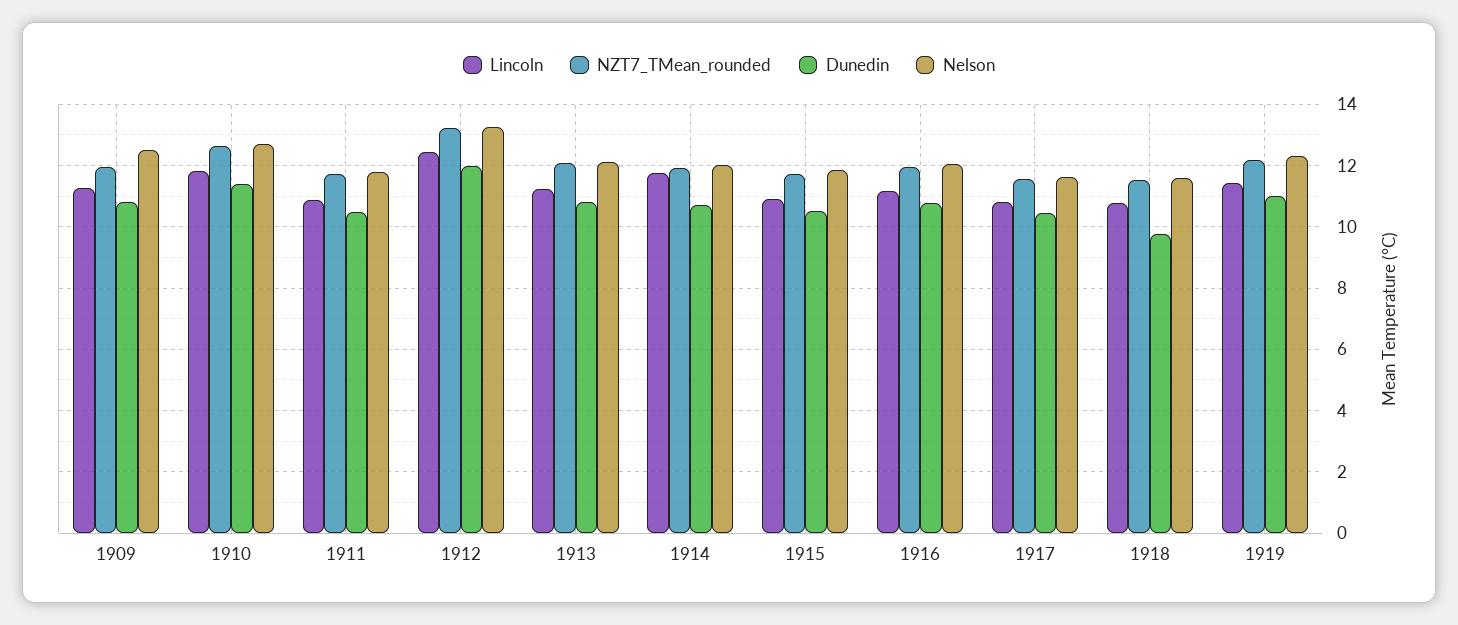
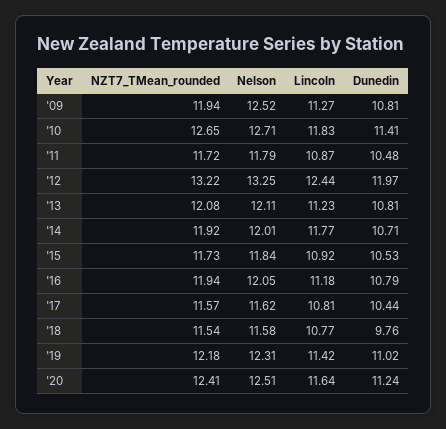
  {
    "Lincoln": {
      "1909": 11.27,
      "1910": 11.83,
      "1911": 10.87,
      "1912": 12.44,
      "1913": 11.23,
      "1914": 11.77,
      "1915": 10.92,
      "1916": 11.18,
      "1917": 10.81,
      "1918": 10.77,
-     "1919": 11.42
+     "1919": 11.42,
+     "'20": 11.64
    },
    "NZT7_TMean_rounded": {
      "1909": 11.94,
      "1910": 12.65,
      "1911": 11.72,
      "1912": 13.22,
      "1913": 12.08,
      "1914": 11.92,
      "1915": 11.73,
      "1916": 11.94,
      "1917": 11.57,
      "1918": 11.54,
-     "1919": 12.18
+     "1919": 12.18,
+     "'20": 12.41
    },
    "Dunedin": {
      "1909": 10.81,
      "1910": 11.41,
      "1911": 10.48,
      "1912": 11.97,
      "1913": 10.81,
      "1914": 10.71,
      "1915": 10.53,
      "1916": 10.79,
      "1917": 10.44,
      "1918": 9.76,
-     "1919": 11.02
+     "1919": 11.02,
+     "'20": 11.24
    },
    "Nelson": {
      "1909": 12.52,
      "1910": 12.71,
      "1911": 11.79,
      "1912": 13.25,
      "1913": 12.11,
      "1914": 12.01,
      "1915": 11.84,
      "1916": 12.05,
      "1917": 11.62,
      "1918": 11.58,
-     "1919": 12.31
+     "1919": 12.31,
+     "'20": 12.51
    }
  }

